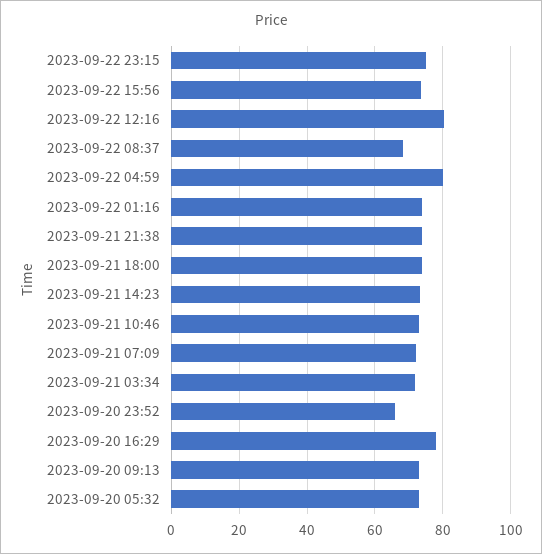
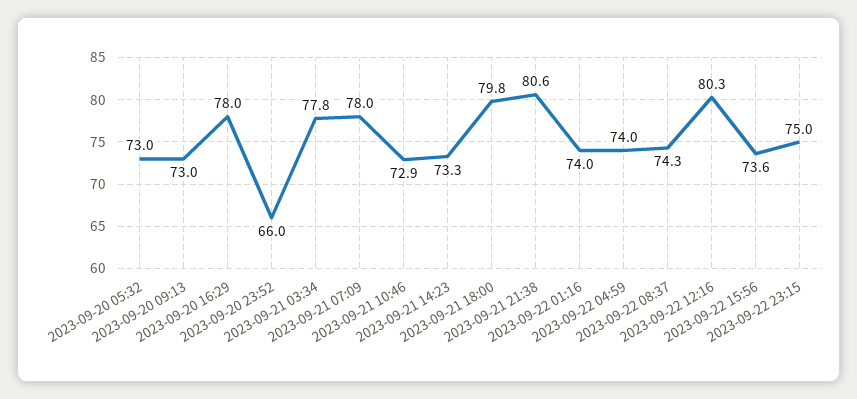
  {
    "2023-09-22 23:15": 75,
    "2023-09-22 15:56": 73.6,
    "2023-09-22 12:16": 80.3,
-   "2023-09-22 08:37": 68,
+   "2023-09-22 08:37": 74.3,
-   "2023-09-22 04:59": 80,
+   "2023-09-22 04:59": 74,
    "2023-09-22 01:16": 74,
-   "2023-09-21 21:38": 74,
+   "2023-09-21 21:38": 80.6,
-   "2023-09-21 18:00": 74,
+   "2023-09-21 18:00": 79.8,
    "2023-09-21 14:23": 73.3,
    "2023-09-21 10:46": 72.9,
-   "2023-09-21 07:09": 72,
+   "2023-09-21 07:09": 78,
-   "2023-09-21 03:34": 72,
+   "2023-09-21 03:34": 77.8,
    "2023-09-20 23:52": 66,
    "2023-09-20 16:29": 78,
    "2023-09-20 09:13": 73,
    "2023-09-20 05:32": 73
  }

